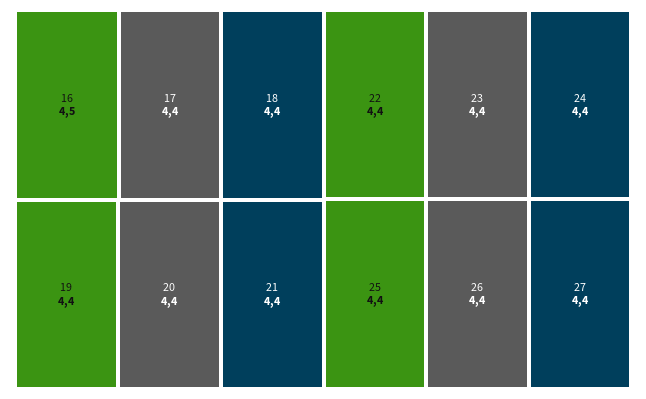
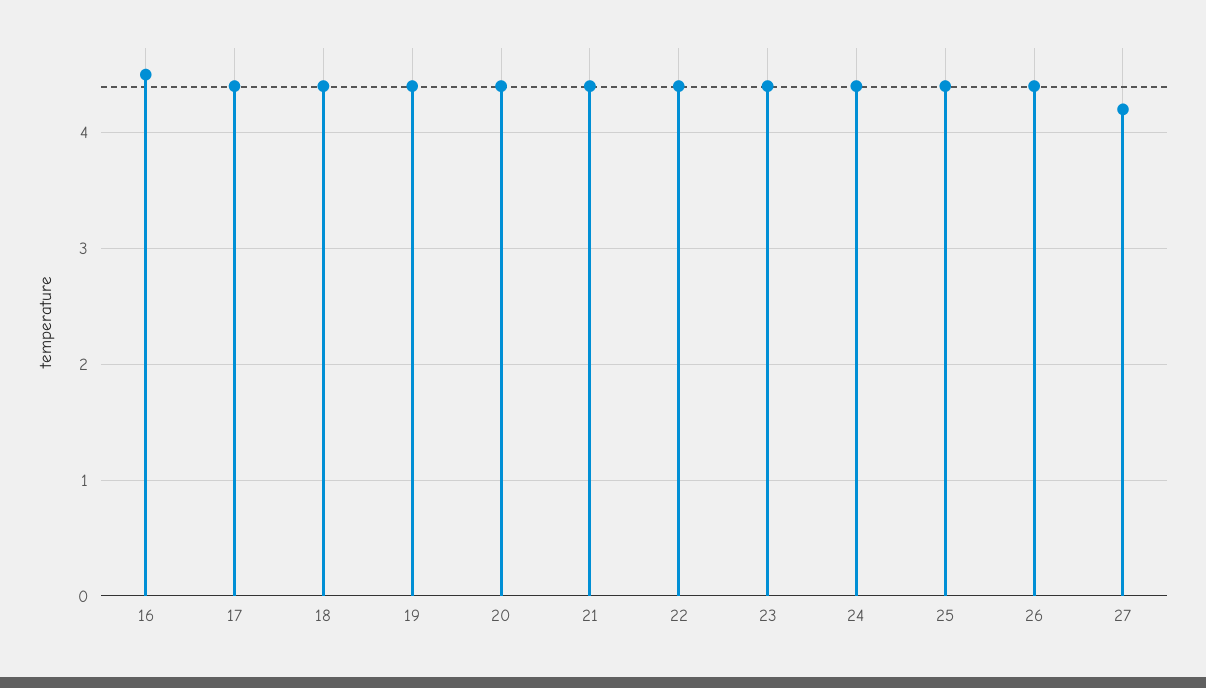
  {
    "16": 4.5,
    "17": 4.4,
    "18": 4.4,
    "19": 4.4,
    "20": 4.4,
    "21": 4.4,
    "22": 4.4,
    "23": 4.4,
    "24": 4.4,
    "25": 4.4,
    "26": 4.4,
-   "27": 4.4
+   "27": 4.2
  }

